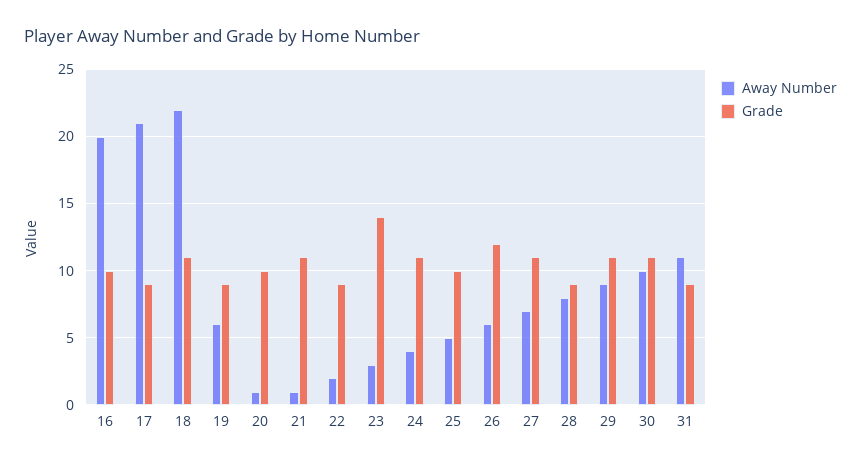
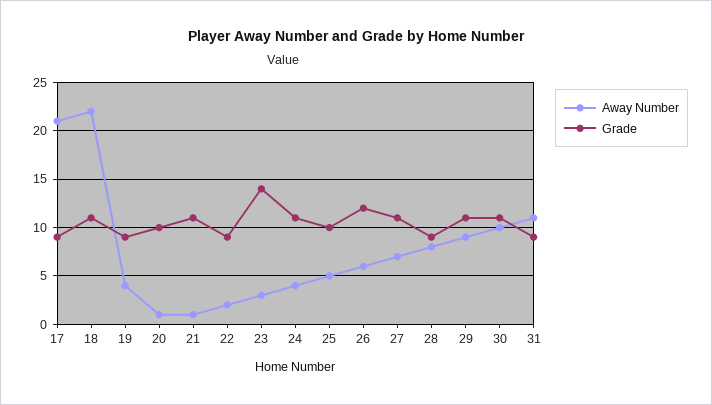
  {
    "Away Number": {
-     "16": 20,
      "17": 21,
      "18": 22,
-     "19": 6,
+     "19": 4,
      "20": 1,
      "21": 1,
      "22": 2,
      "23": 3,
      "24": 4,
      "25": 5,
      "26": 6,
      "27": 7,
      "28": 8,
      "29": 9,
      "30": 10,
      "31": 11
    },
    "Grade": {
-     "16": 10,
      "17": 9,
      "18": 11,
      "19": 9,
      "20": 10,
      "21": 11,
      "22": 9,
      "23": 14,
      "24": 11,
      "25": 10,
      "26": 12,
      "27": 11,
      "28": 9,
      "29": 11,
      "30": 11,
      "31": 9
    }
  }

